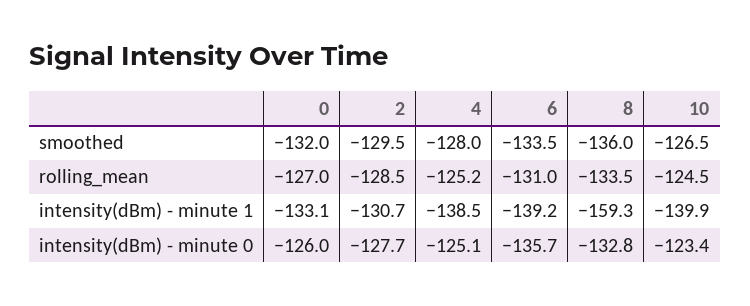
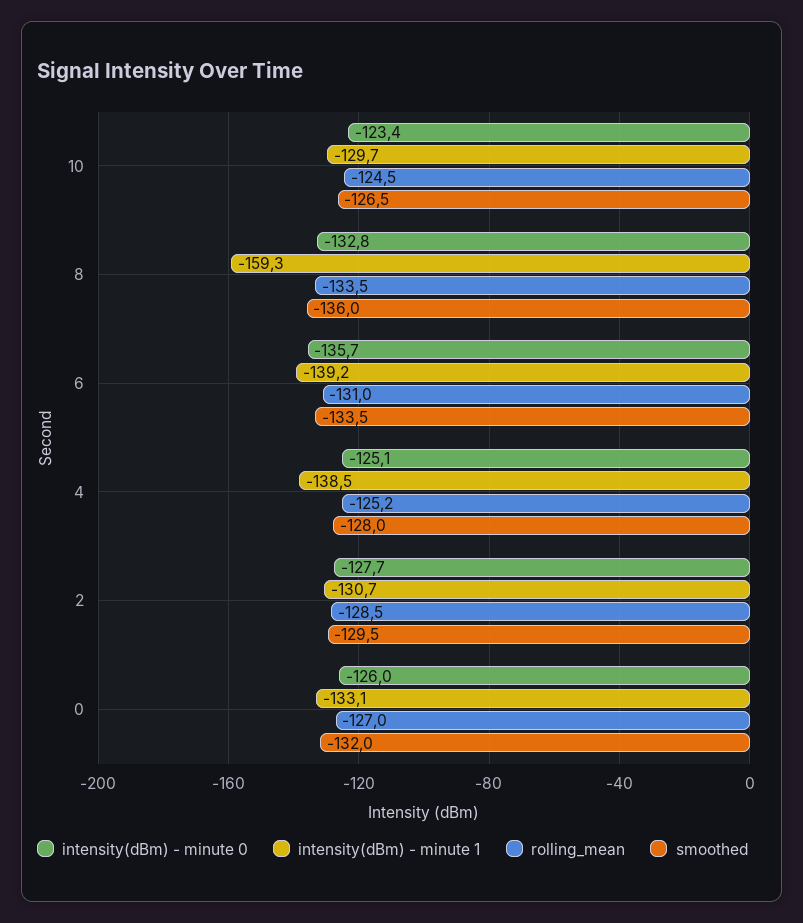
  {
    "smoothed": {
      "0": -132,
      "2": -129.5,
      "4": -128,
      "6": -133.5,
      "8": -136,
      "10": -126.5
    },
    "rolling_mean": {
      "0": -127,
      "2": -128.5,
      "4": -125.2,
      "6": -131,
      "8": -133.5,
      "10": -124.5
    },
    "intensity(dBm) - minute 1": {
      "0": -133.1,
      "2": -130.7,
      "4": -138.5,
      "6": -139.2,
      "8": -159.3,
-     "10": -139.9
+     "10": -129.7
    },
    "intensity(dBm) - minute 0": {
      "0": -126,
      "2": -127.7,
      "4": -125.1,
      "6": -135.7,
      "8": -132.8,
      "10": -123.4
    }
  }

